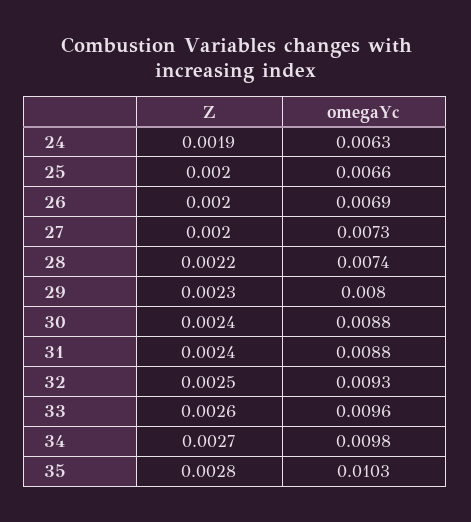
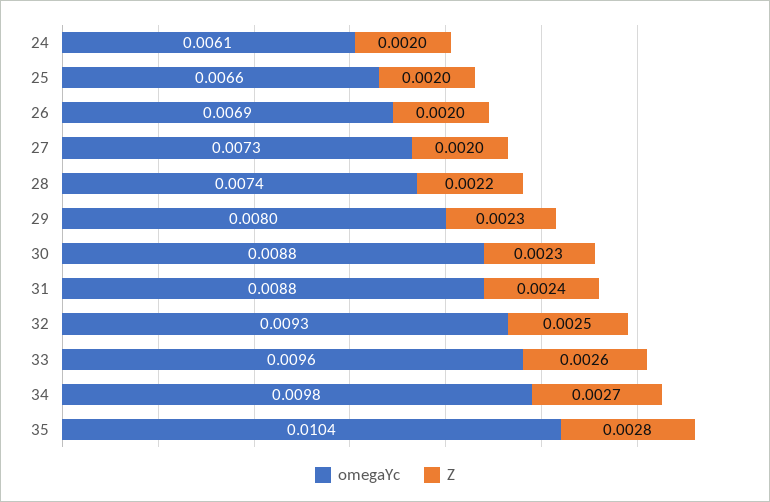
  {
    "Z": {
-     "24": 0.0019,
+     "24": 0.002,
      "25": 0.002,
      "26": 0.002,
      "27": 0.002,
      "28": 0.0022,
      "29": 0.0023,
-     "30": 0.0024,
+     "30": 0.0023,
      "31": 0.0024,
      "32": 0.0025,
      "33": 0.0026,
      "34": 0.0027,
      "35": 0.0028
    },
    "omegaYc": {
-     "24": 0.0063,
+     "24": 0.0061,
      "25": 0.0066,
      "26": 0.0069,
      "27": 0.0073,
      "28": 0.0074,
      "29": 0.008,
      "30": 0.0088,
      "31": 0.0088,
      "32": 0.0093,
      "33": 0.0096,
      "34": 0.0098,
-     "35": 0.0103
+     "35": 0.0104
    }
  }

